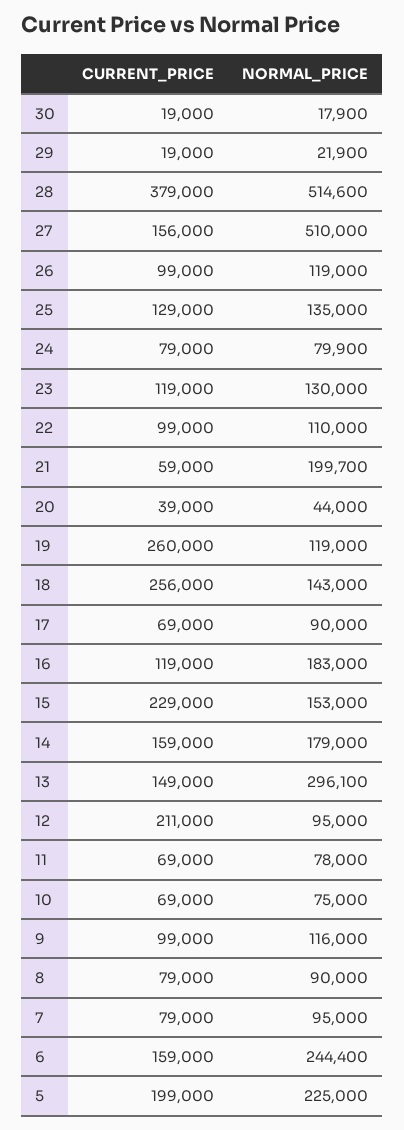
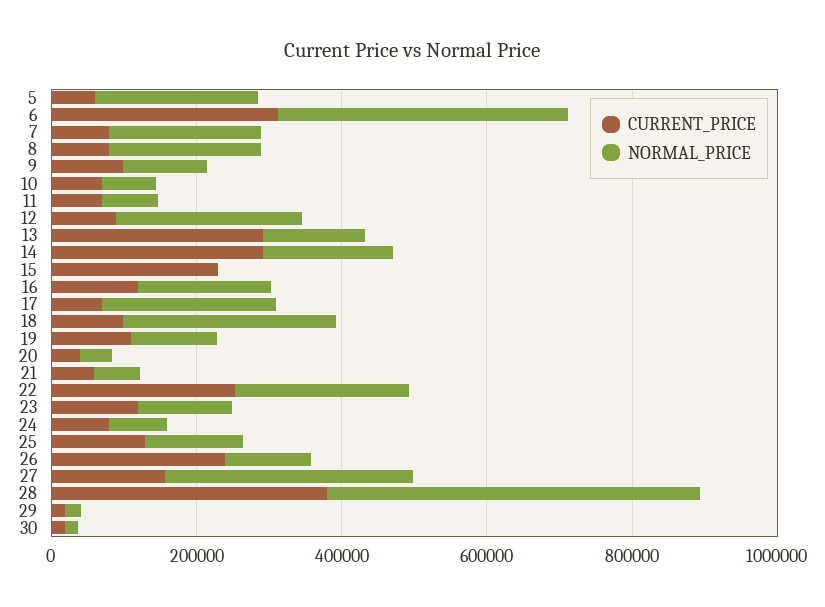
  {
    "CURRENT_PRICE": {
      "30": 19000,
      "29": 19000,
      "28": 379000,
      "27": 156000,
-     "26": 99000,
+     "26": 250000,
      "25": 129000,
      "24": 79000,
      "23": 119000,
-     "22": 99000,
+     "22": 250000,
      "21": 59000,
      "20": 39000,
-     "19": 260000,
+     "19": 100000,
-     "18": 256000,
+     "18": 100000,
      "17": 69000,
      "16": 119000,
      "15": 229000,
-     "14": 159000,
+     "14": 300000,
-     "13": 149000,
+     "13": 300000,
-     "12": 211000,
+     "12": 100000,
      "11": 69000,
      "10": 69000,
      "9": 99000,
      "8": 79000,
      "7": 79000,
-     "6": 159000,
+     "6": 300000,
-     "5": 199000
+     "5": 50000
    },
    "NORMAL_PRICE": {
      "30": 17900,
      "29": 21900,
      "28": 514600,
-     "27": 510000,
+     "27": 350000,
      "26": 119000,
      "25": 135000,
      "24": 79900,
      "23": 130000,
-     "22": 110000,
+     "22": 250000,
-     "21": 199700,
+     "21": 50000,
      "20": 44000,
      "19": 119000,
-     "18": 143000,
+     "18": 300000,
-     "17": 90000,
+     "17": 250000,
      "16": 183000,
-     "15": 153000,
+     "15": 0,
      "14": 179000,
-     "13": 296100,
+     "13": 150000,
-     "12": 95000,
+     "12": 250000,
      "11": 78000,
      "10": 75000,
      "9": 116000,
-     "8": 90000,
+     "8": 200000,
-     "7": 95000,
+     "7": 200000,
-     "6": 244400,
+     "6": 400000,
      "5": 225000
    }
  }

